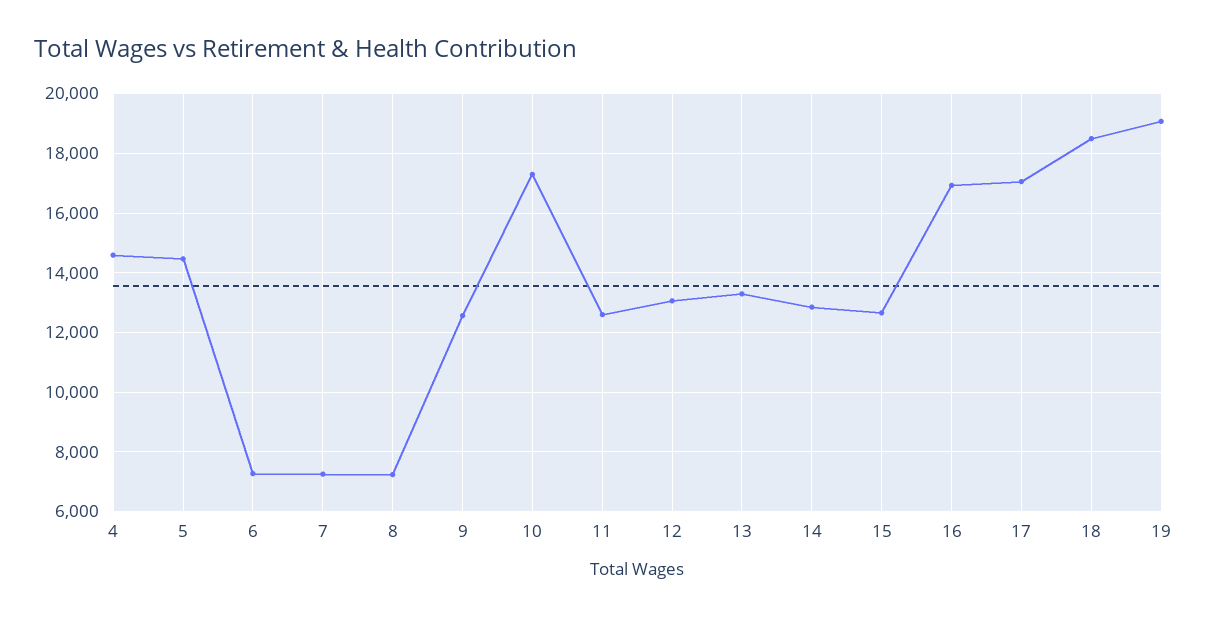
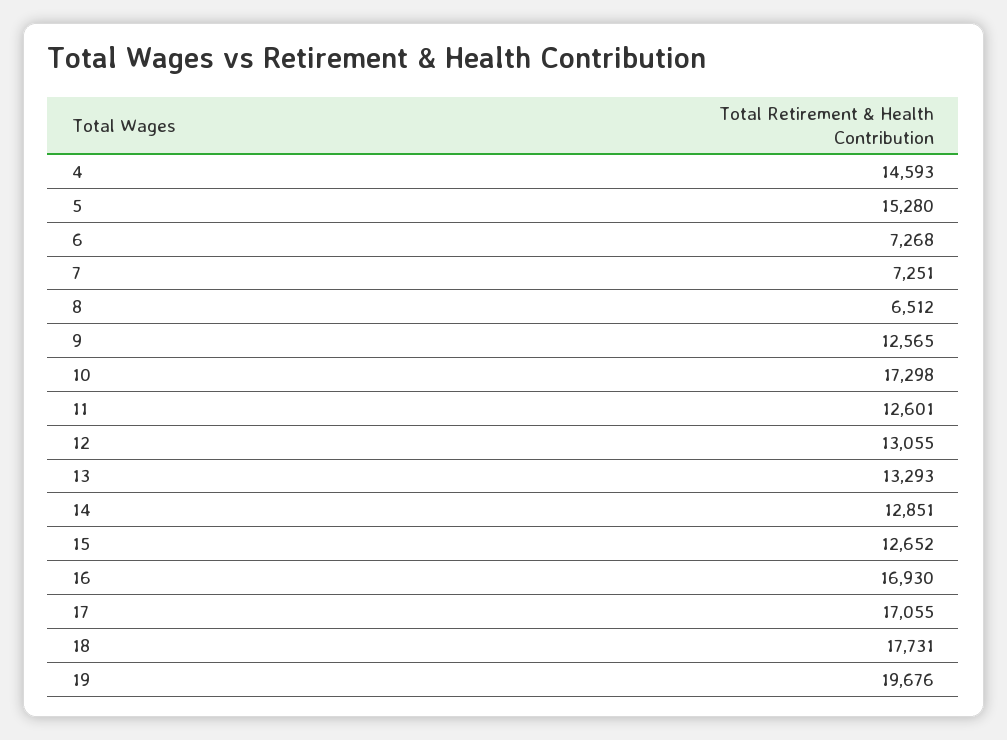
  {
    "4": 14593,
-   "5": 14500,
+   "5": 15280,
    "6": 7268,
    "7": 7251,
-   "8": 7250,
+   "8": 6512,
    "9": 12565,
    "10": 17298,
    "11": 12601,
    "12": 13055,
    "13": 13293,
    "14": 12851,
    "15": 12652,
    "16": 16930,
    "17": 17055,
-   "18": 18500,
+   "18": 17731,
-   "19": 19000
+   "19": 19676
  }

